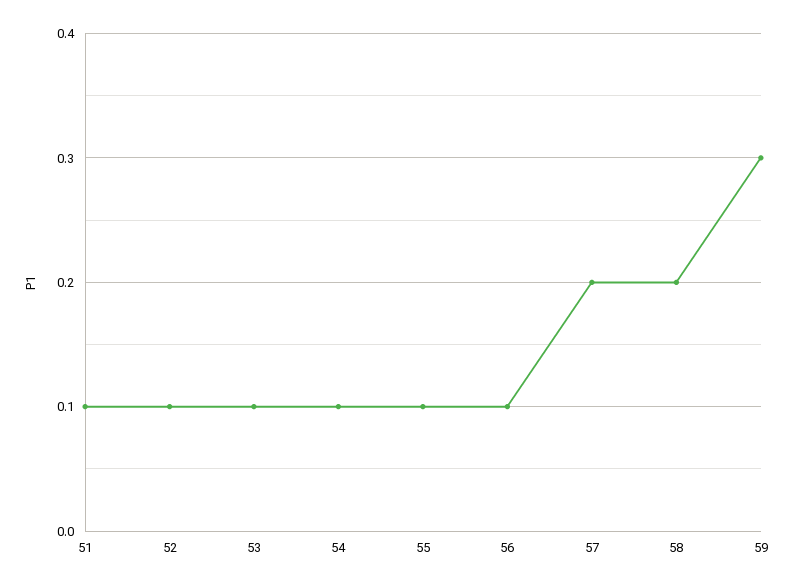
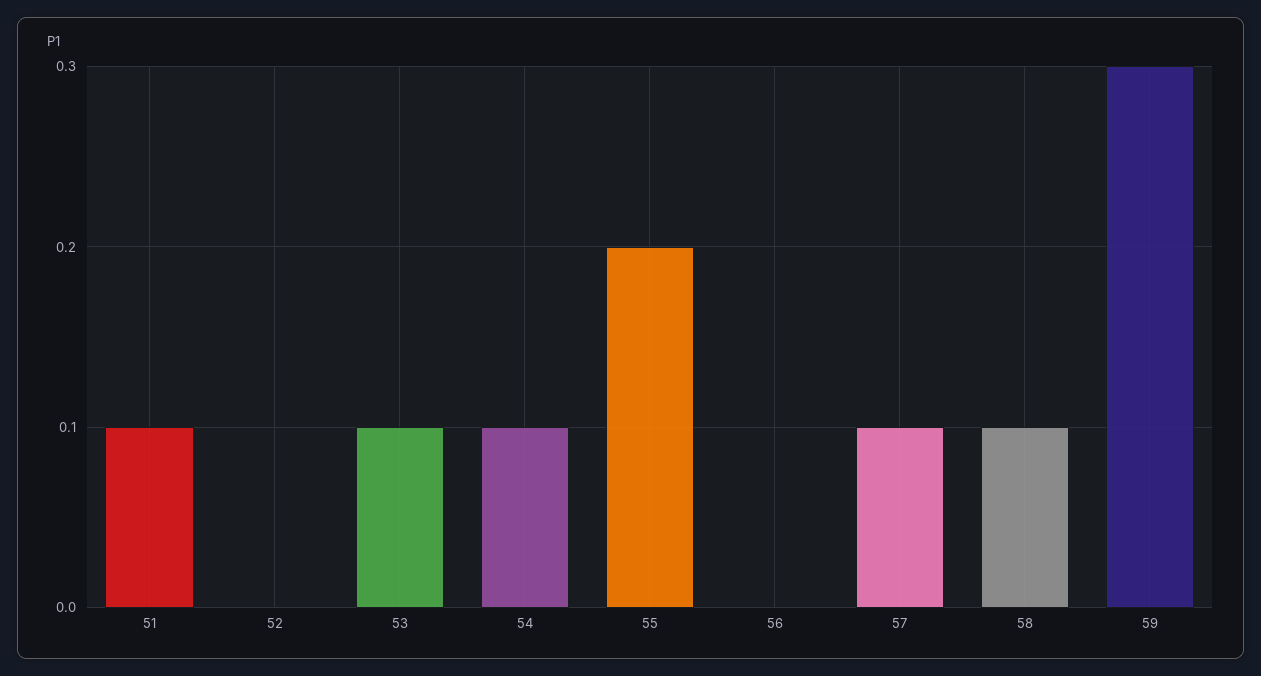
  {
    "51": 0.1,
-   "52": 0.1,
+   "52": 0,
    "53": 0.1,
    "54": 0.1,
-   "55": 0.1,
+   "55": 0.2,
-   "56": 0.1,
+   "56": 0,
-   "57": 0.2,
+   "57": 0.1,
-   "58": 0.2,
+   "58": 0.1,
    "59": 0.3
  }

